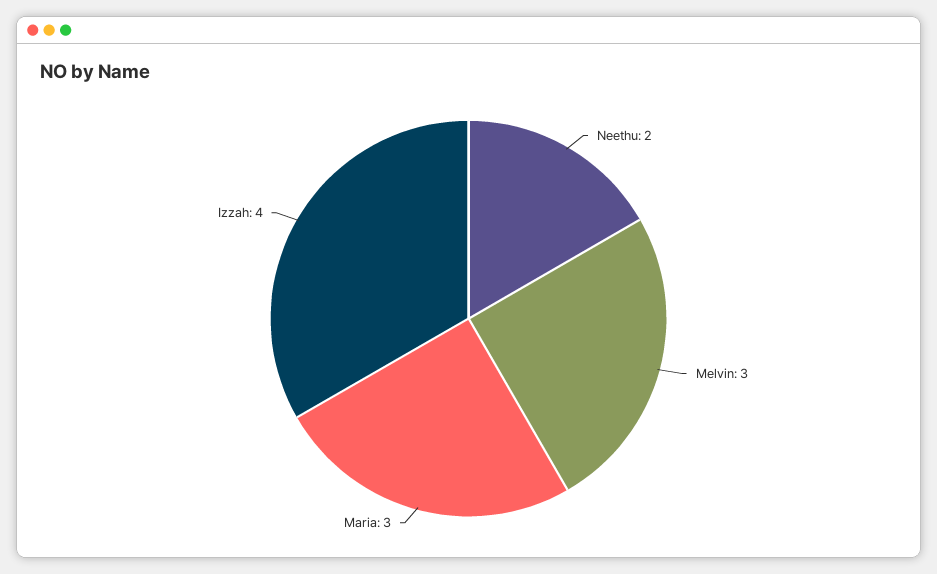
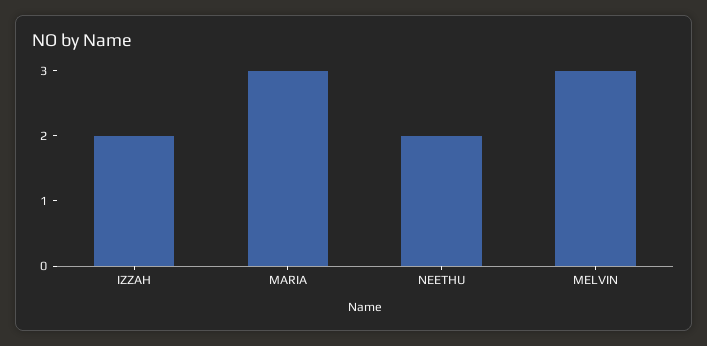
  {
    "Neethu": 2,
    "Melvin": 3,
    "Maria": 3,
-   "Izzah": 4
+   "Izzah": 2
  }

